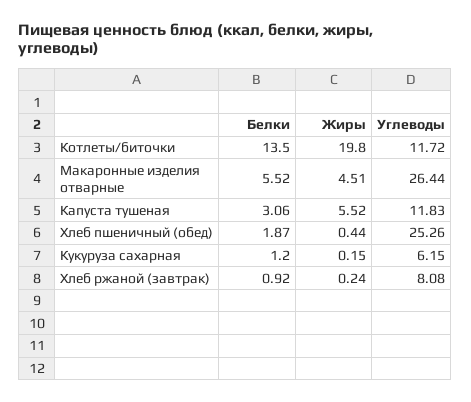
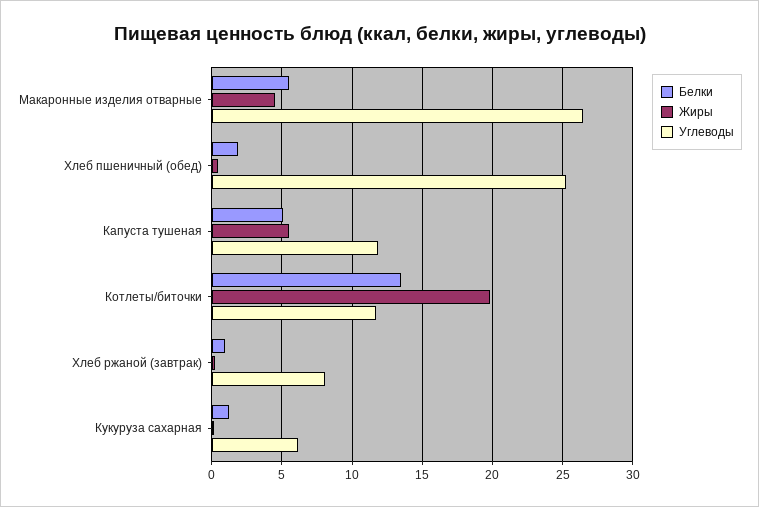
  {
    "Белки": {
      "Котлеты/биточки": 13.5,
      "Макаронные изделия отварные": 5.52,
-     "Капуста тушеная": 3.06,
+     "Капуста тушеная": 5,
      "Хлеб пшеничный (обед)": 1.87,
      "Кукуруза сахарная": 1.2,
      "Хлеб ржаной (завтрак)": 0.92
    },
    "Жиры": {
      "Котлеты/биточки": 19.8,
      "Макаронные изделия отварные": 4.51,
      "Капуста тушеная": 5.52,
      "Хлеб пшеничный (обед)": 0.44,
      "Кукуруза сахарная": 0.15,
      "Хлеб ржаной (завтрак)": 0.24
    },
    "Углеводы": {
      "Котлеты/биточки": 11.72,
      "Макаронные изделия отварные": 26.44,
      "Капуста тушеная": 11.83,
      "Хлеб пшеничный (обед)": 25.26,
      "Кукуруза сахарная": 6.15,
      "Хлеб ржаной (завтрак)": 8.08
    }
  }

